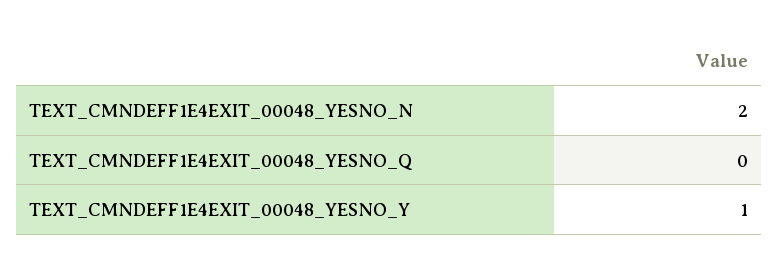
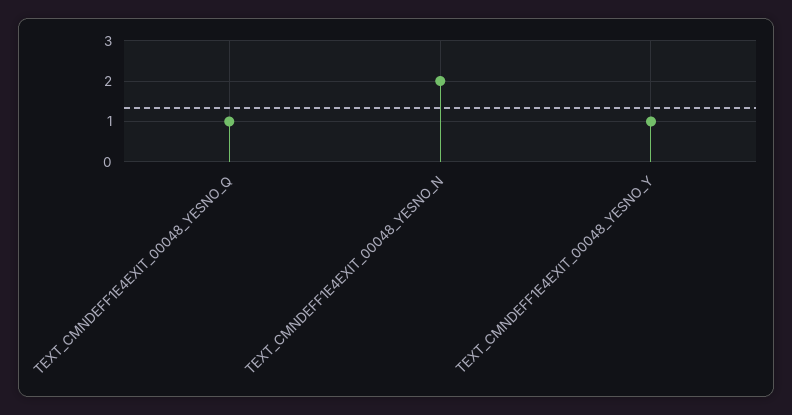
  {
    "TEXT_CMNDEFF1E4EXIT_00048_YESNO_N": 2,
-   "TEXT_CMNDEFF1E4EXIT_00048_YESNO_Q": 0,
+   "TEXT_CMNDEFF1E4EXIT_00048_YESNO_Q": 1,
    "TEXT_CMNDEFF1E4EXIT_00048_YESNO_Y": 1
  }

